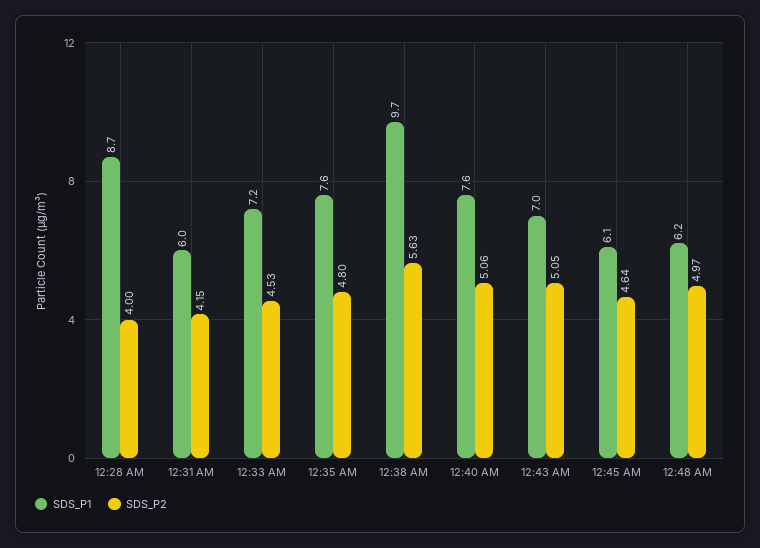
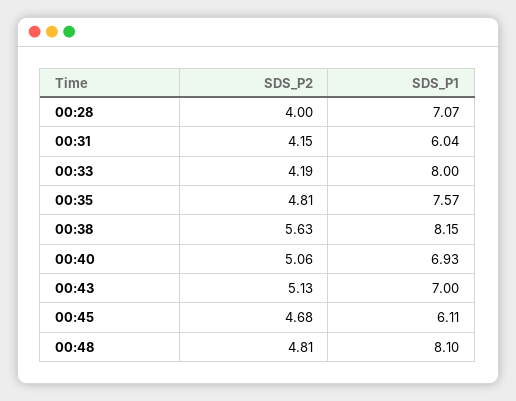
  {
    "SDS_P1": {
-     "12:28 AM": 8.7,
+     "12:28 AM": 7.07,
      "12:31 AM": 6.04,
-     "12:33 AM": 7.2,
+     "12:33 AM": 8,
      "12:35 AM": 7.57,
-     "12:38 AM": 9.7,
+     "12:38 AM": 8.15,
-     "12:40 AM": 7.6,
+     "12:40 AM": 6.93,
      "12:43 AM": 7,
      "12:45 AM": 6.11,
-     "12:48 AM": 6.2
+     "12:48 AM": 8.1
    },
    "SDS_P2": {
      "12:28 AM": 4,
      "12:31 AM": 4.15,
-     "12:33 AM": 4.53,
+     "12:33 AM": 4.19,
-     "12:35 AM": 4.8,
+     "12:35 AM": 4.81,
      "12:38 AM": 5.63,
      "12:40 AM": 5.06,
-     "12:43 AM": 5.05,
+     "12:43 AM": 5.13,
-     "12:45 AM": 4.64,
+     "12:45 AM": 4.68,
-     "12:48 AM": 4.97
+     "12:48 AM": 4.81
    }
  }

